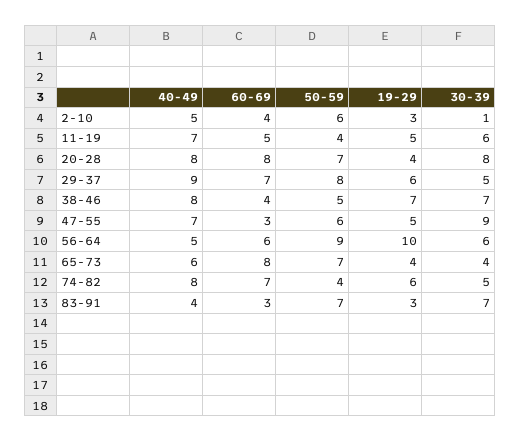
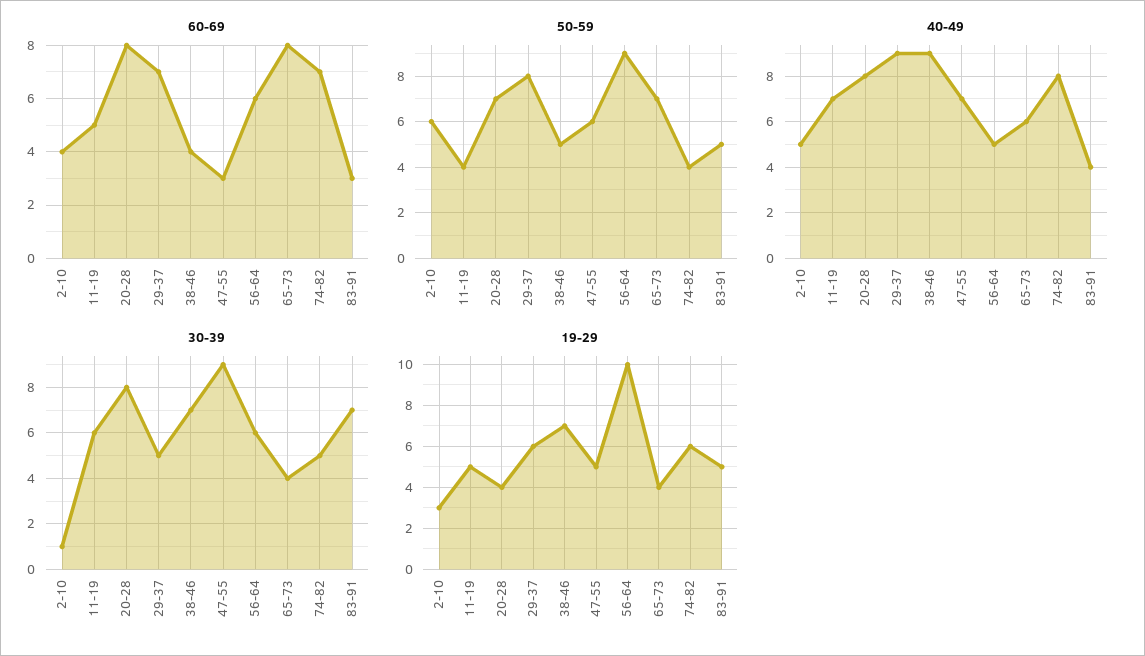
  {
    "40-49": {
      "2-10": 5,
      "11-19": 7,
      "20-28": 8,
      "29-37": 9,
-     "38-46": 8,
+     "38-46": 9,
      "47-55": 7,
      "56-64": 5,
      "65-73": 6,
      "74-82": 8,
      "83-91": 4
    },
    "60-69": {
      "2-10": 4,
      "11-19": 5,
      "20-28": 8,
      "29-37": 7,
      "38-46": 4,
      "47-55": 3,
      "56-64": 6,
      "65-73": 8,
      "74-82": 7,
      "83-91": 3
    },
    "50-59": {
      "2-10": 6,
      "11-19": 4,
      "20-28": 7,
      "29-37": 8,
      "38-46": 5,
      "47-55": 6,
      "56-64": 9,
      "65-73": 7,
      "74-82": 4,
-     "83-91": 7
+     "83-91": 5
    },
    "19-29": {
      "2-10": 3,
      "11-19": 5,
      "20-28": 4,
      "29-37": 6,
      "38-46": 7,
      "47-55": 5,
      "56-64": 10,
      "65-73": 4,
      "74-82": 6,
-     "83-91": 3
+     "83-91": 5
    },
    "30-39": {
      "2-10": 1,
      "11-19": 6,
      "20-28": 8,
      "29-37": 5,
      "38-46": 7,
      "47-55": 9,
      "56-64": 6,
      "65-73": 4,
      "74-82": 5,
      "83-91": 7
    }
  }

